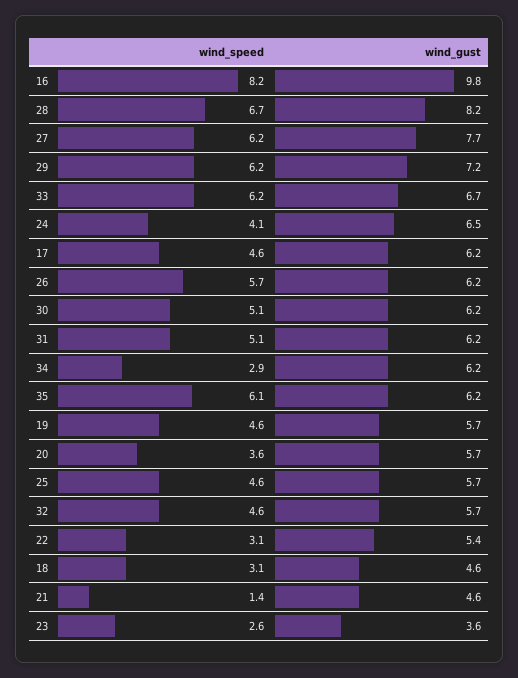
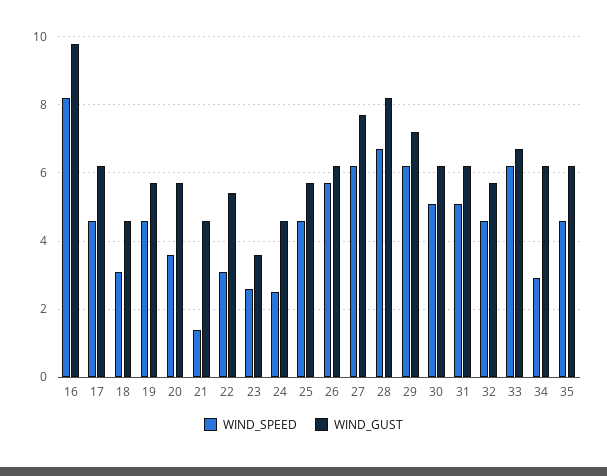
  {
    "wind_speed": {
      "16": 8.2,
      "28": 6.7,
      "27": 6.2,
      "29": 6.2,
      "33": 6.2,
-     "24": 4.1,
+     "24": 2.5,
      "17": 4.6,
      "26": 5.7,
      "30": 5.1,
      "31": 5.1,
      "34": 2.9,
-     "35": 6.1,
+     "35": 4.5,
      "19": 4.6,
      "20": 3.6,
      "25": 4.6,
      "32": 4.6,
      "22": 3.1,
      "18": 3.1,
      "21": 1.4,
      "23": 2.6
    },
    "wind_gust": {
      "16": 9.8,
      "28": 8.2,
      "27": 7.7,
      "29": 7.2,
      "33": 6.7,
-     "24": 6.5,
+     "24": 4.5,
      "17": 6.2,
      "26": 6.2,
      "30": 6.2,
      "31": 6.2,
      "34": 6.2,
      "35": 6.2,
      "19": 5.7,
      "20": 5.7,
      "25": 5.7,
      "32": 5.7,
      "22": 5.4,
      "18": 4.6,
      "21": 4.6,
      "23": 3.6
    }
  }

